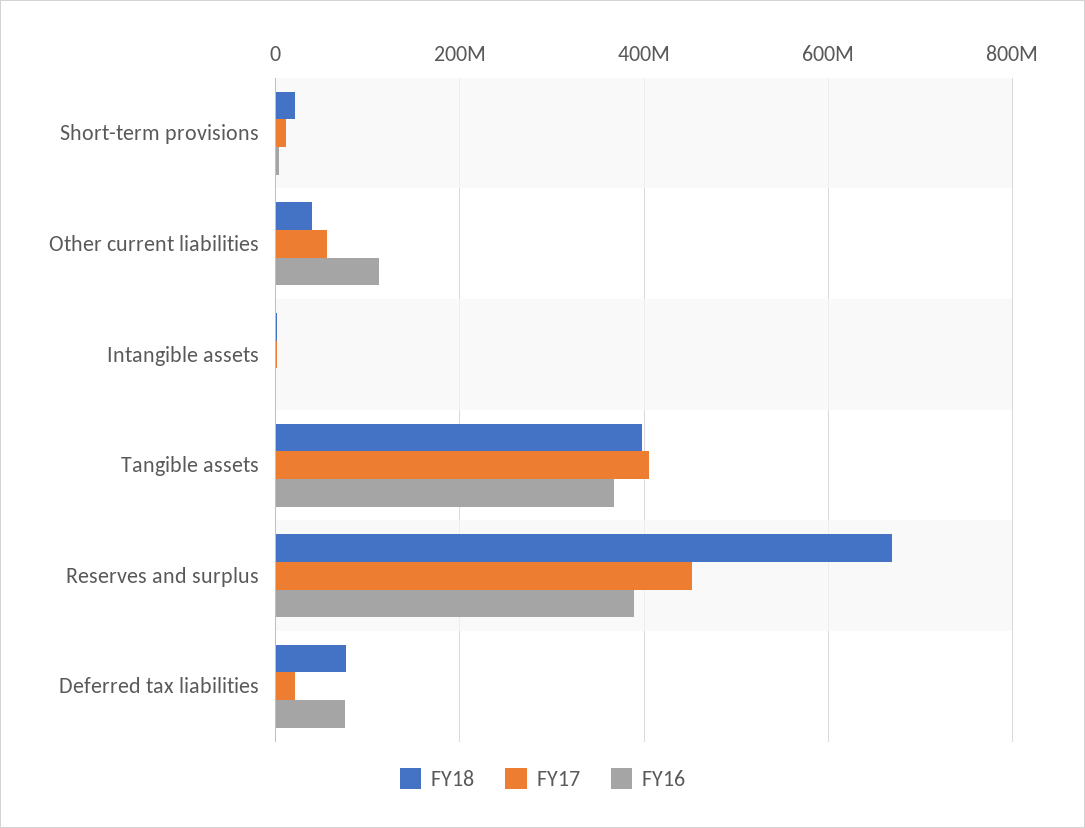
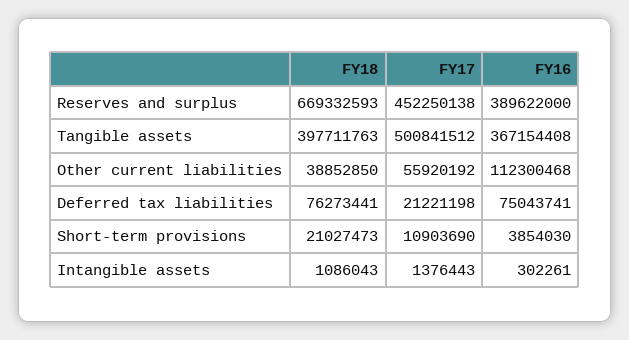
  {
    "FY18": {
      "Short-term provisions": 21027473,
      "Other current liabilities": 38852850,
      "Intangible assets": 1086043,
      "Tangible assets": 397711763,
      "Reserves and surplus": 669332593,
      "Deferred tax liabilities": 76273441
    },
    "FY17": {
      "Short-term provisions": 10903690,
      "Other current liabilities": 55920192,
      "Intangible assets": 1376443,
-     "Tangible assets": 400000000,
+     "Tangible assets": 500841512,
      "Reserves and surplus": 452250138,
      "Deferred tax liabilities": 21221198
    },
    "FY16": {
      "Short-term provisions": 3854030,
      "Other current liabilities": 112300468,
      "Intangible assets": 302261,
      "Tangible assets": 367154408,
      "Reserves and surplus": 389622000,
      "Deferred tax liabilities": 75043741
    }
  }

